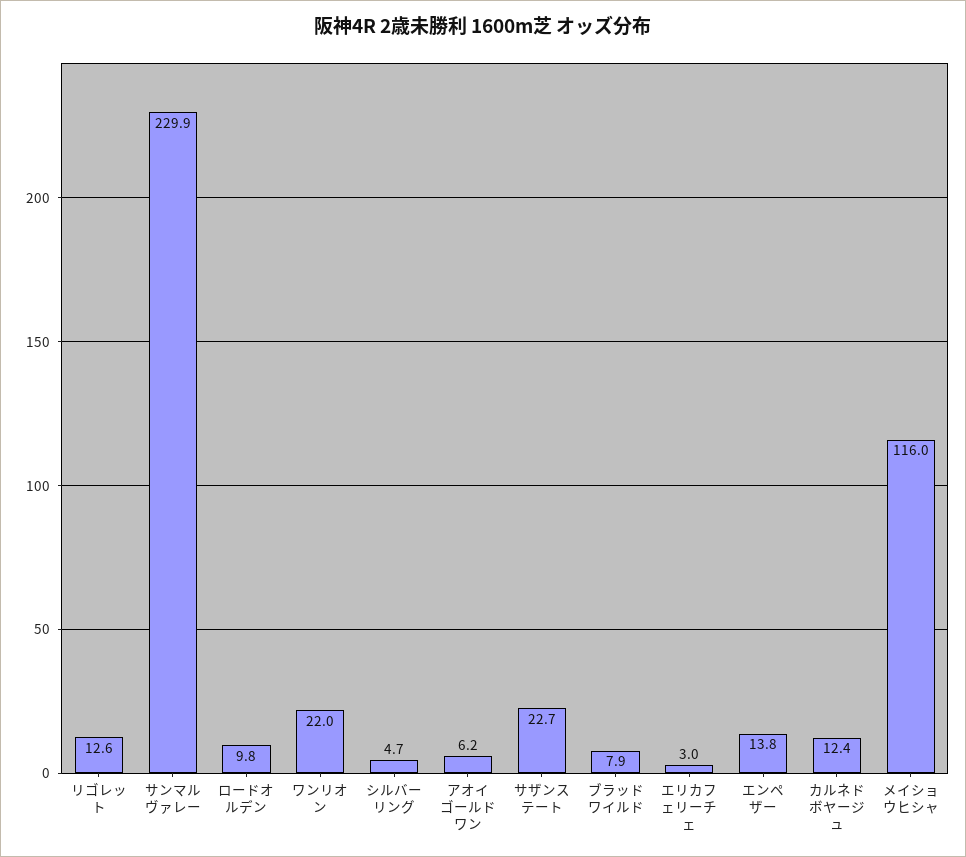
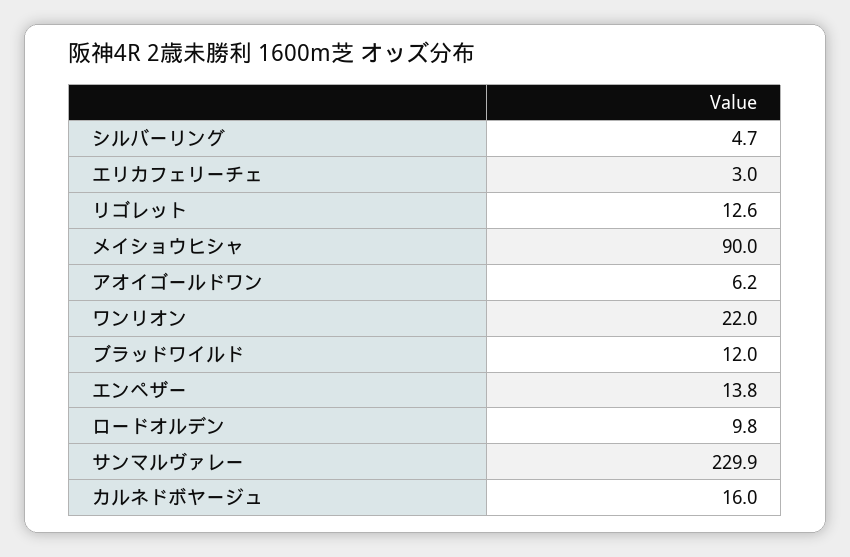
  {
    "リゴレット": 12.6,
    "サンマルヴァレー": 229.9,
    "ロードオルデン": 9.8,
    "ワンリオン": 22,
    "シルバーリング": 4.7,
    "アオイゴールドワン": 6.2,
-   "サザンステート": 22.7,
-   "ブラッドワイルド": 7.9,
+   "ブラッドワイルド": 12,
    "エリカフェリーチェ": 3,
    "エンペザー": 13.8,
-   "カルネドボヤージュ": 12.4,
+   "カルネドボヤージュ": 16,
-   "メイショウヒシャ": 116
+   "メイショウヒシャ": 90
  }

